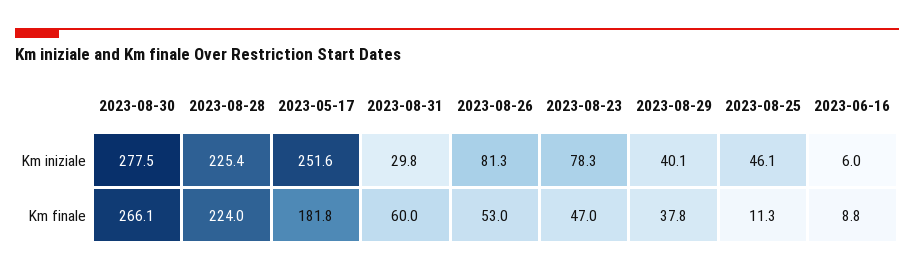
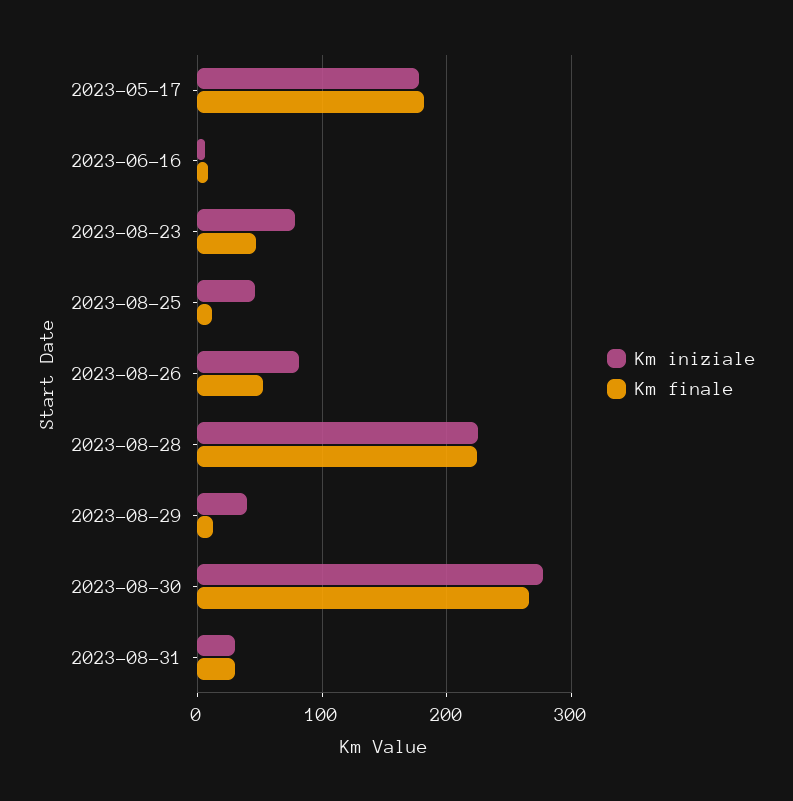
  {
    "Km iniziale": {
      "2023-08-30": 277.5,
      "2023-08-28": 225.4,
-     "2023-05-17": 251.6,
+     "2023-05-17": 180,
      "2023-08-31": 29.8,
      "2023-08-26": 81.3,
      "2023-08-23": 78.3,
      "2023-08-29": 40.1,
      "2023-08-25": 46.1,
      "2023-06-16": 6
    },
    "Km finale": {
      "2023-08-30": 266.1,
      "2023-08-28": 224,
      "2023-05-17": 181.8,
-     "2023-08-31": 60,
+     "2023-08-31": 30,
      "2023-08-26": 53,
      "2023-08-23": 47,
-     "2023-08-29": 37.8,
+     "2023-08-29": 10,
      "2023-08-25": 11.3,
      "2023-06-16": 8.8
    }
  }

